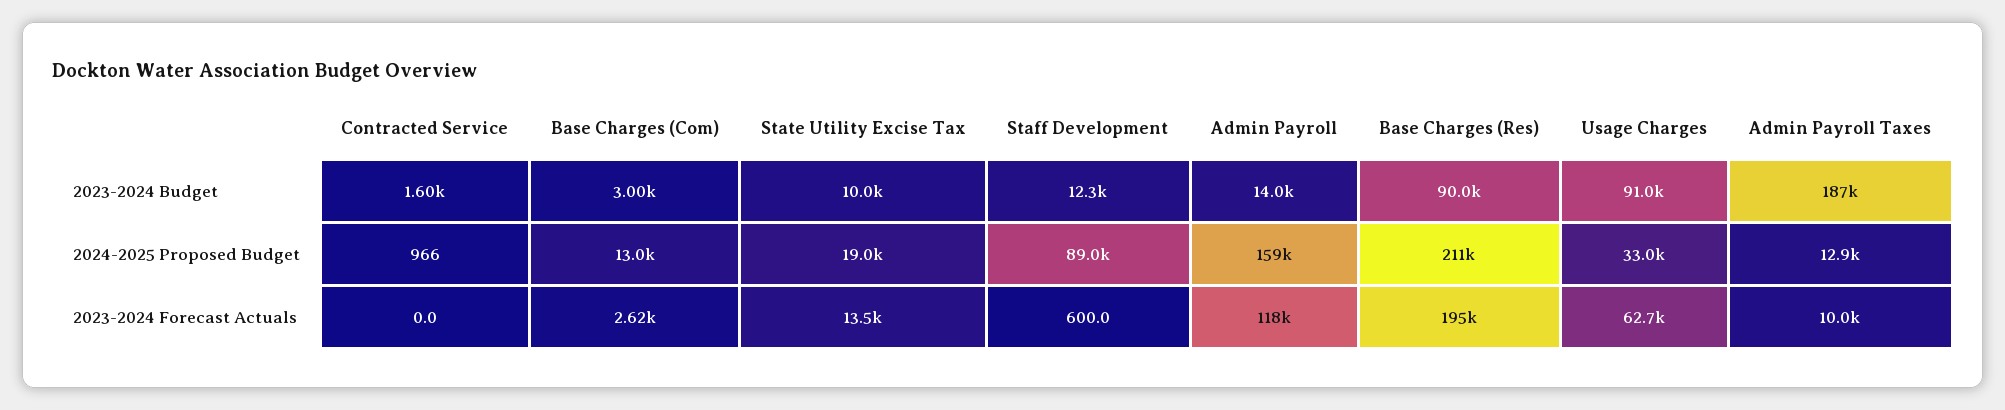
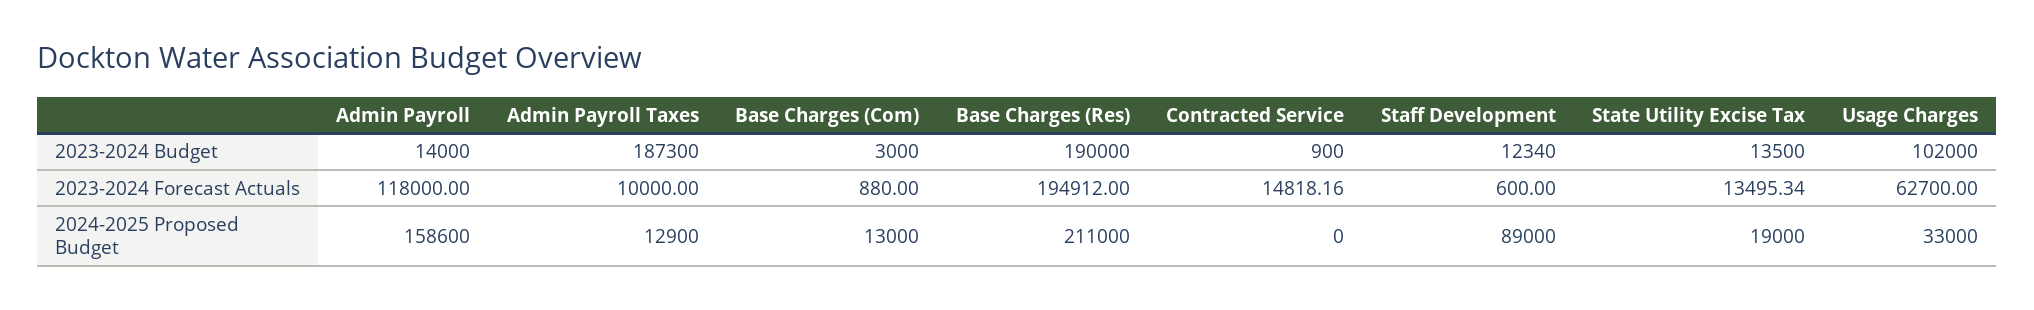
  {
    "Contracted Service": {
-     "2023-2024 Budget": 1600,
+     "2023-2024 Budget": 900,
-     "2024-2025 Proposed Budget": 966,
+     "2024-2025 Proposed Budget": 0,
-     "2023-2024 Forecast Actuals": 0
+     "2023-2024 Forecast Actuals": 14818.16
    },
    "Base Charges (Com)": {
      "2023-2024 Budget": 3000,
      "2024-2025 Proposed Budget": 13000,
-     "2023-2024 Forecast Actuals": 2620
+     "2023-2024 Forecast Actuals": 880
    },
    "State Utility Excise Tax": {
-     "2023-2024 Budget": 10000,
+     "2023-2024 Budget": 13500,
      "2024-2025 Proposed Budget": 19000,
      "2023-2024 Forecast Actuals": 13495.34
    },
    "Staff Development": {
      "2023-2024 Budget": 12340,
      "2024-2025 Proposed Budget": 89000,
      "2023-2024 Forecast Actuals": 600
    },
    "Admin Payroll": {
      "2023-2024 Budget": 14000,
      "2024-2025 Proposed Budget": 158600,
      "2023-2024 Forecast Actuals": 118000
    },
    "Base Charges (Res)": {
-     "2023-2024 Budget": 90000,
+     "2023-2024 Budget": 190000,
      "2024-2025 Proposed Budget": 211000,
      "2023-2024 Forecast Actuals": 194912
    },
    "Usage Charges": {
-     "2023-2024 Budget": 91000,
+     "2023-2024 Budget": 102000,
      "2024-2025 Proposed Budget": 33000,
      "2023-2024 Forecast Actuals": 62700
    },
    "Admin Payroll Taxes": {
      "2023-2024 Budget": 187300,
      "2024-2025 Proposed Budget": 12900,
      "2023-2024 Forecast Actuals": 10000
    }
  }

